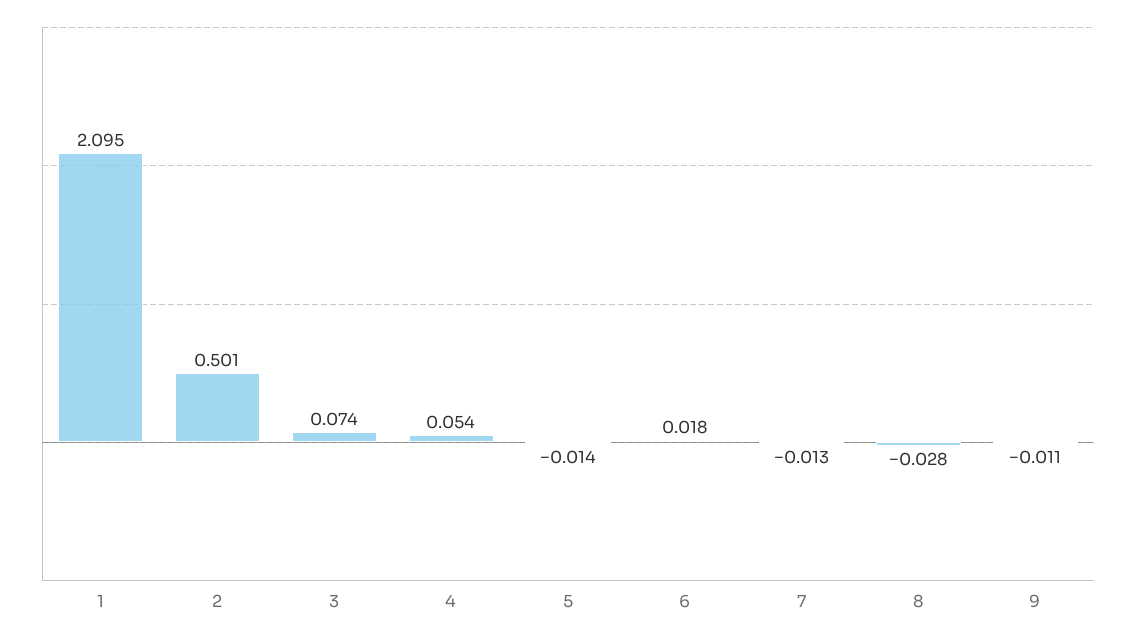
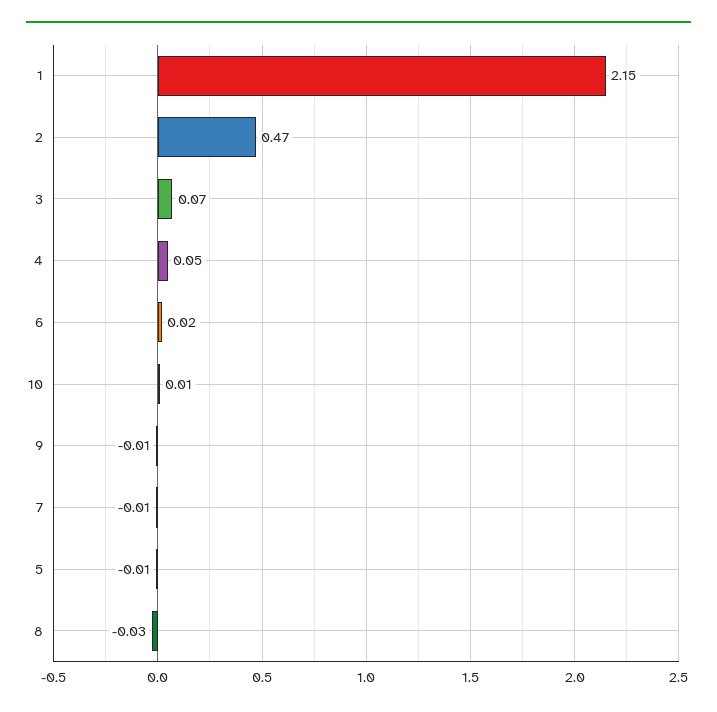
  {
-   "1": 2.095,
+   "1": 2.15,
-   "2": 0.501,
+   "2": 0.47,
    "3": 0.074,
    "4": 0.054,
    "5": -0.014,
    "6": 0.018,
    "7": -0.013,
    "8": -0.028,
-   "9": -0.011
+   "9": -0.011,
+   "10": 0.01
  }

